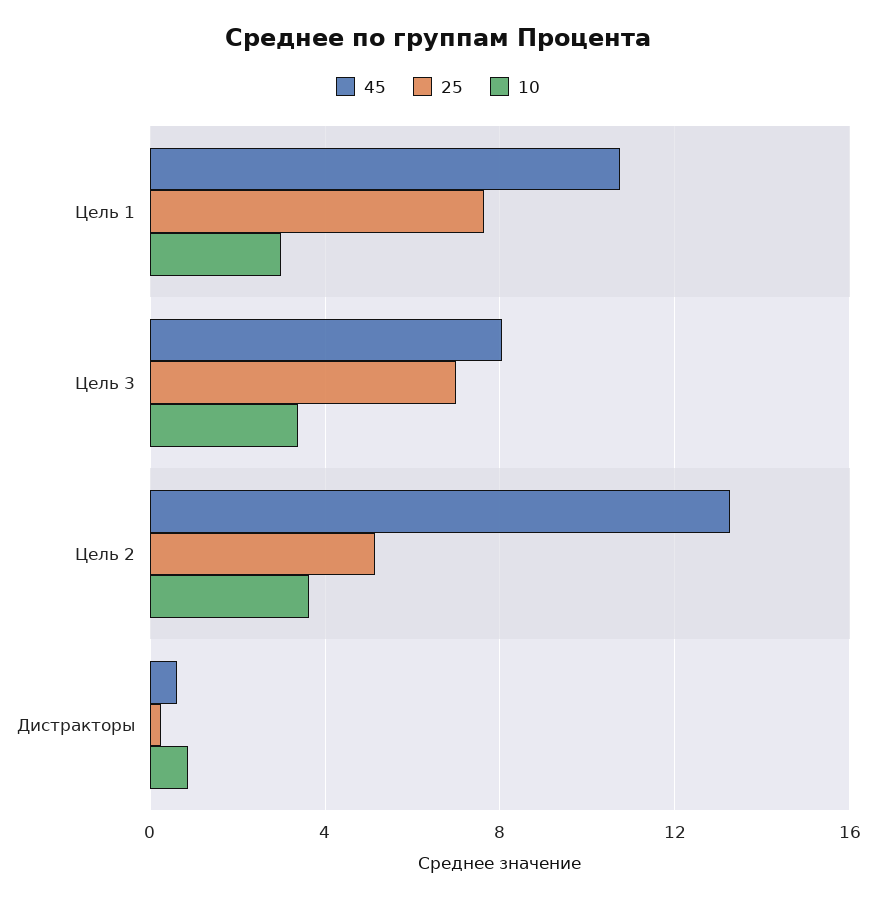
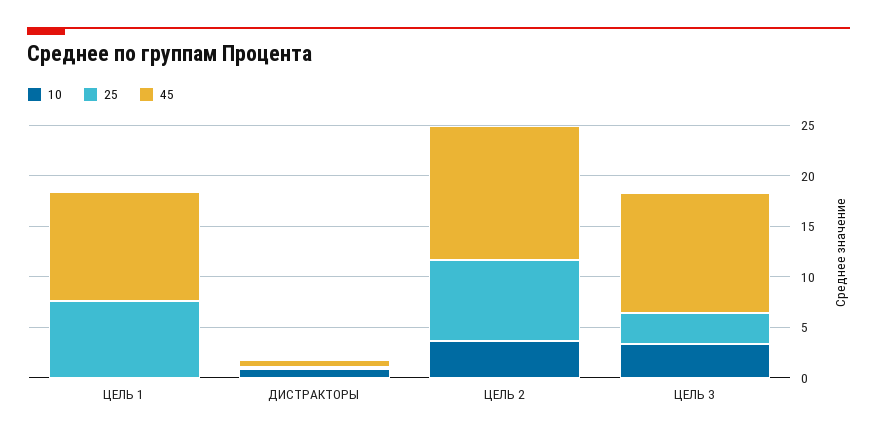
  {
    "45": {
      "Цель 1": 11,
-     "Цель 3": 8,
+     "Цель 3": 12,
      "Цель 2": 13.5,
      "Дистракторы": 0.5
    },
    "25": {
      "Цель 1": 7.5,
-     "Цель 3": 7,
+     "Цель 3": 3,
-     "Цель 2": 5,
+     "Цель 2": 8,
      "Дистракторы": 0.5
    },
    "10": {
-     "Цель 1": 3,
+     "Цель 1": 0,
      "Цель 3": 3.5,
      "Цель 2": 3.5,
      "Дистракторы": 1
    }
  }

